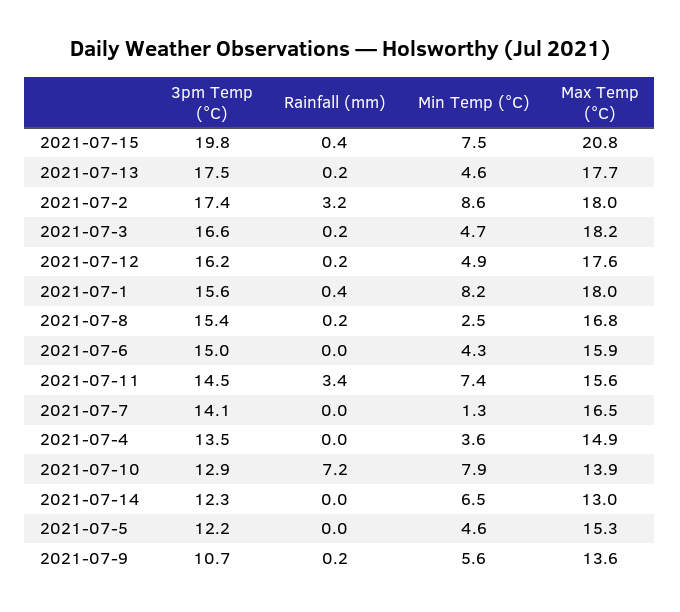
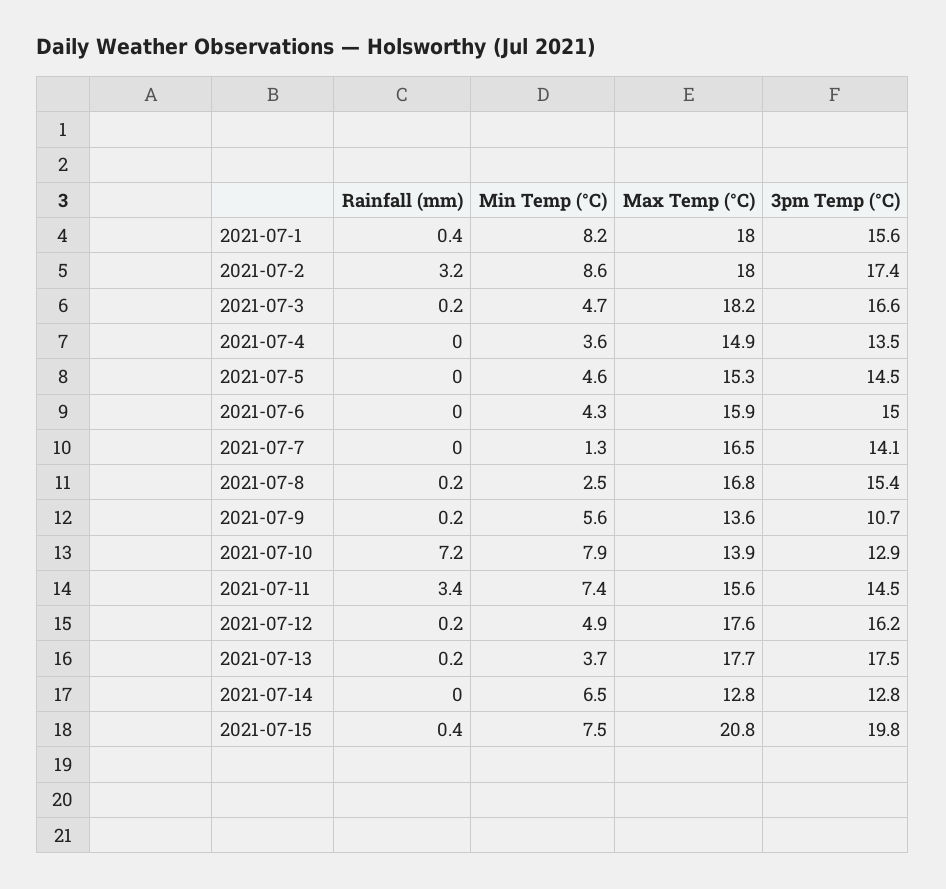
  {
    "3pm Temp (°C)": {
      "2021-07-15": 19.8,
      "2021-07-13": 17.5,
      "2021-07-2": 17.4,
      "2021-07-3": 16.6,
      "2021-07-12": 16.2,
      "2021-07-1": 15.6,
      "2021-07-8": 15.4,
      "2021-07-6": 15,
      "2021-07-11": 14.5,
      "2021-07-7": 14.1,
      "2021-07-4": 13.5,
      "2021-07-10": 12.9,
-     "2021-07-14": 12.3,
+     "2021-07-14": 12.8,
-     "2021-07-5": 12.2,
+     "2021-07-5": 14.5,
      "2021-07-9": 10.7
    },
    "Rainfall (mm)": {
      "2021-07-15": 0.4,
      "2021-07-13": 0.2,
      "2021-07-2": 3.2,
      "2021-07-3": 0.2,
      "2021-07-12": 0.2,
      "2021-07-1": 0.4,
      "2021-07-8": 0.2,
      "2021-07-6": 0,
      "2021-07-11": 3.4,
      "2021-07-7": 0,
      "2021-07-4": 0,
      "2021-07-10": 7.2,
      "2021-07-14": 0,
      "2021-07-5": 0,
      "2021-07-9": 0.2
    },
    "Min Temp (°C)": {
      "2021-07-15": 7.5,
-     "2021-07-13": 4.6,
+     "2021-07-13": 3.7,
      "2021-07-2": 8.6,
      "2021-07-3": 4.7,
      "2021-07-12": 4.9,
      "2021-07-1": 8.2,
      "2021-07-8": 2.5,
      "2021-07-6": 4.3,
      "2021-07-11": 7.4,
      "2021-07-7": 1.3,
      "2021-07-4": 3.6,
      "2021-07-10": 7.9,
      "2021-07-14": 6.5,
      "2021-07-5": 4.6,
      "2021-07-9": 5.6
    },
    "Max Temp (°C)": {
      "2021-07-15": 20.8,
      "2021-07-13": 17.7,
      "2021-07-2": 18,
      "2021-07-3": 18.2,
      "2021-07-12": 17.6,
      "2021-07-1": 18,
      "2021-07-8": 16.8,
      "2021-07-6": 15.9,
      "2021-07-11": 15.6,
      "2021-07-7": 16.5,
      "2021-07-4": 14.9,
      "2021-07-10": 13.9,
-     "2021-07-14": 13,
+     "2021-07-14": 12.8,
      "2021-07-5": 15.3,
      "2021-07-9": 13.6
    }
  }

